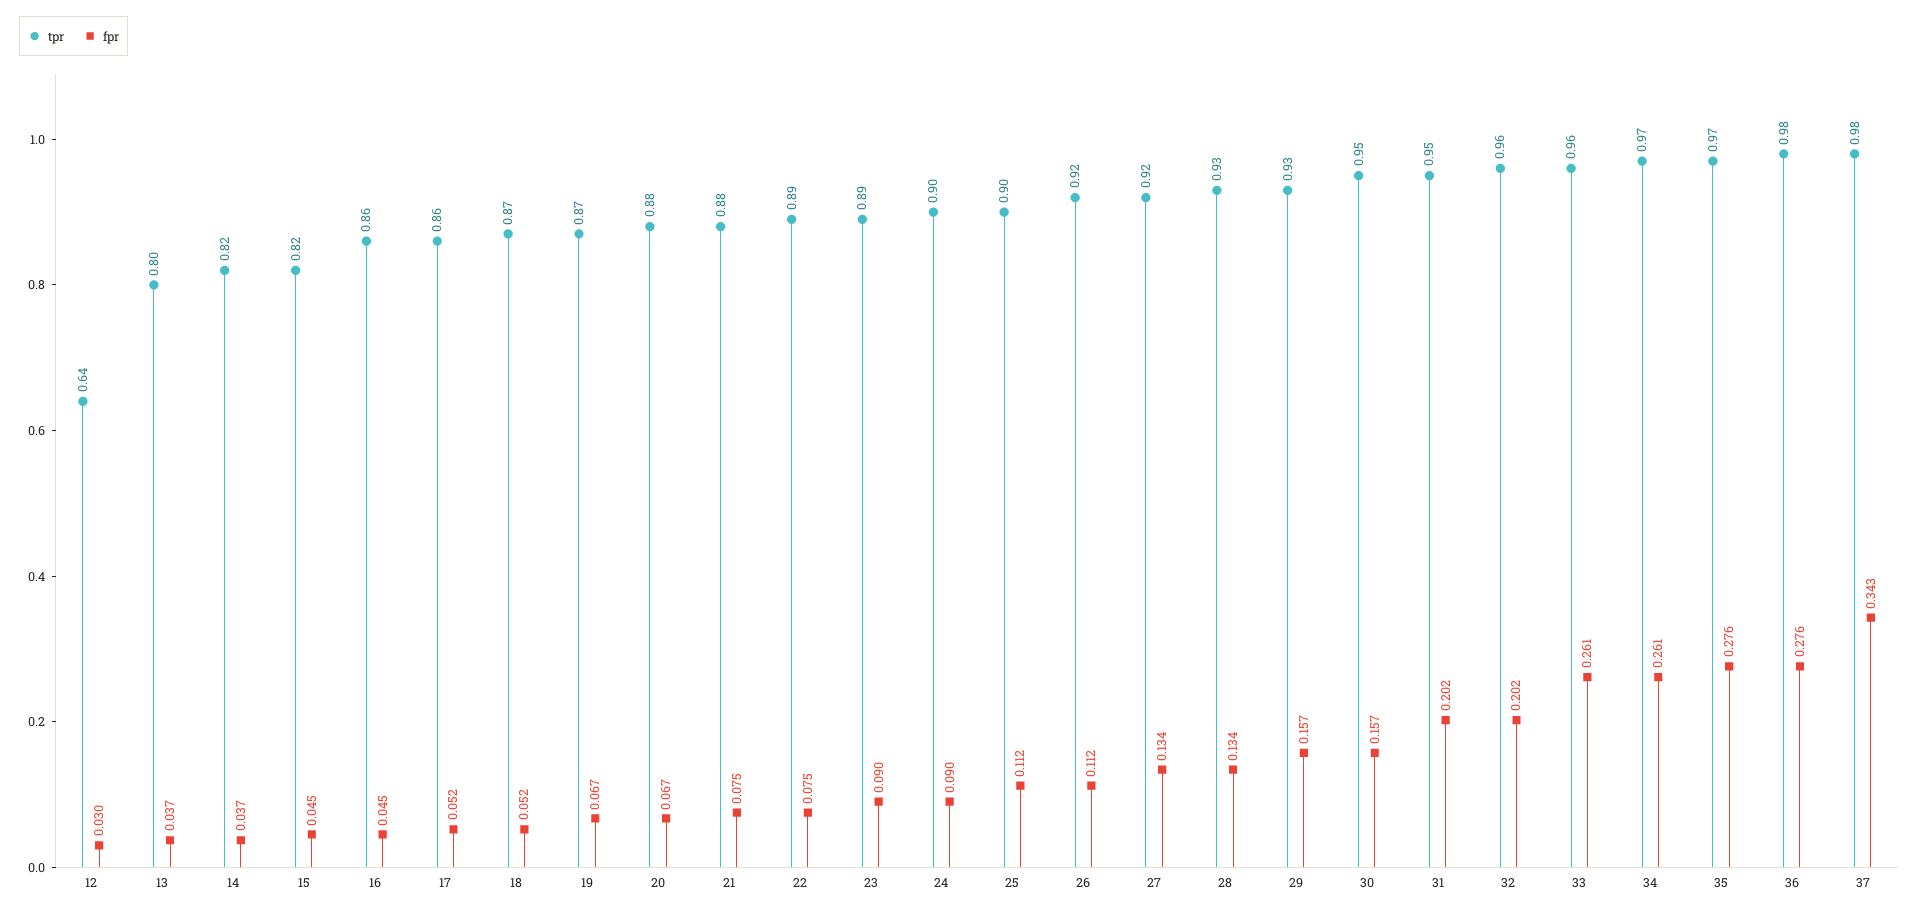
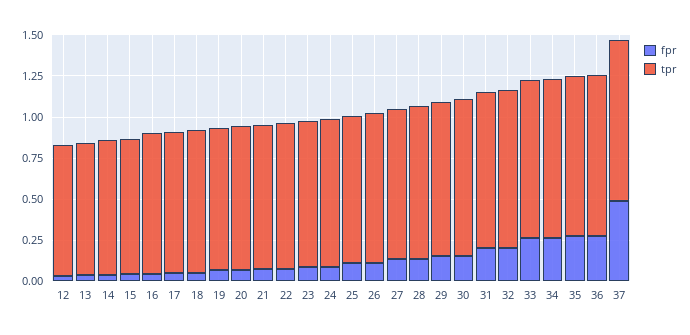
  {
    "tpr": {
-     "12": 0.64,
+     "12": 0.8,
      "13": 0.8,
      "14": 0.82,
      "15": 0.82,
      "16": 0.86,
      "17": 0.86,
      "18": 0.87,
      "19": 0.87,
      "20": 0.88,
      "21": 0.88,
      "22": 0.89,
      "23": 0.89,
      "24": 0.9,
      "25": 0.9,
      "26": 0.92,
      "27": 0.92,
      "28": 0.93,
      "29": 0.93,
      "30": 0.95,
      "31": 0.95,
      "32": 0.96,
      "33": 0.96,
      "34": 0.97,
      "35": 0.97,
      "36": 0.98,
      "37": 0.98
    },
    "fpr": {
      "12": 0.03,
      "13": 0.037,
      "14": 0.037,
      "15": 0.045,
      "16": 0.045,
      "17": 0.052,
      "18": 0.052,
      "19": 0.067,
      "20": 0.067,
      "21": 0.075,
      "22": 0.075,
      "23": 0.09,
      "24": 0.09,
      "25": 0.112,
      "26": 0.112,
      "27": 0.134,
      "28": 0.134,
      "29": 0.157,
      "30": 0.157,
      "31": 0.202,
      "32": 0.202,
      "33": 0.261,
      "34": 0.261,
      "35": 0.276,
      "36": 0.276,
-     "37": 0.343
+     "37": 0.5
    }
  }

